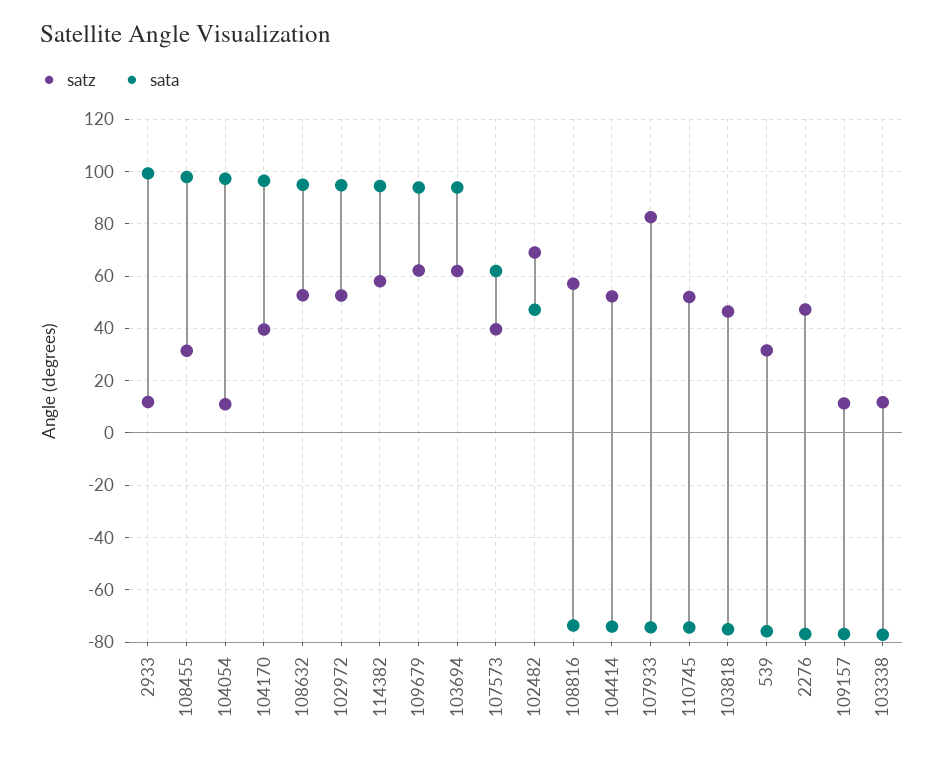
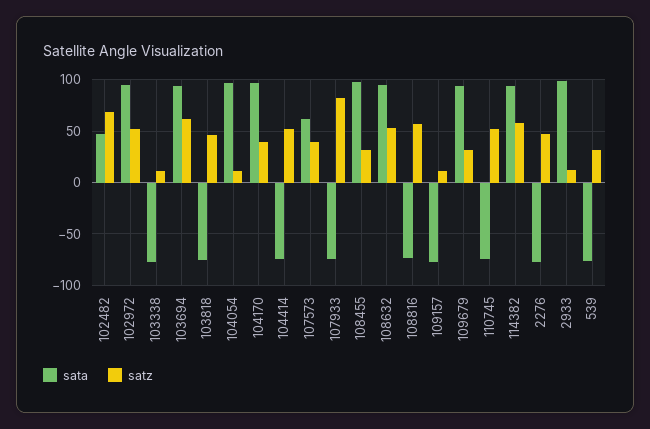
  {
    "satz": {
      "2933": 12.5,
      "108455": 32.5,
      "104054": 10,
      "104170": 40,
      "108632": 52.5,
      "102972": 52.5,
      "114382": 57.5,
-     "109679": 62.5,
+     "109679": 30,
      "103694": 62.5,
      "107573": 40,
      "102482": 70,
      "108816": 57.5,
      "104414": 52.5,
      "107933": 82.5,
      "110745": 52.5,
      "103818": 47.5,
      "539": 32.5,
      "2276": 47.5,
      "109157": 12.5,
      "103338": 12.5
    },
    "sata": {
      "2933": 100,
      "108455": 97.5,
      "104054": 97.5,
      "104170": 97.5,
      "108632": 95,
      "102972": 95,
      "114382": 95,
      "109679": 95,
      "103694": 95,
      "107573": 62.5,
      "102482": 47.5,
      "108816": -72.5,
      "104414": -75,
      "107933": -75,
      "110745": -75,
      "103818": -75,
      "539": -75,
      "2276": -77.5,
      "109157": -77.5,
      "103338": -77.5
    }
  }

